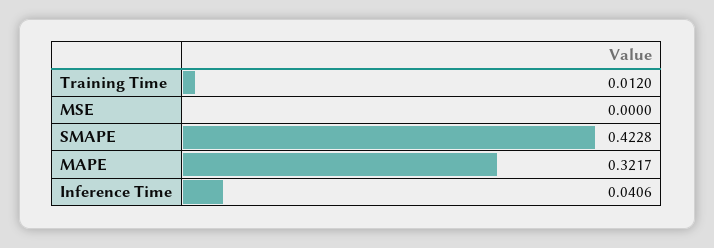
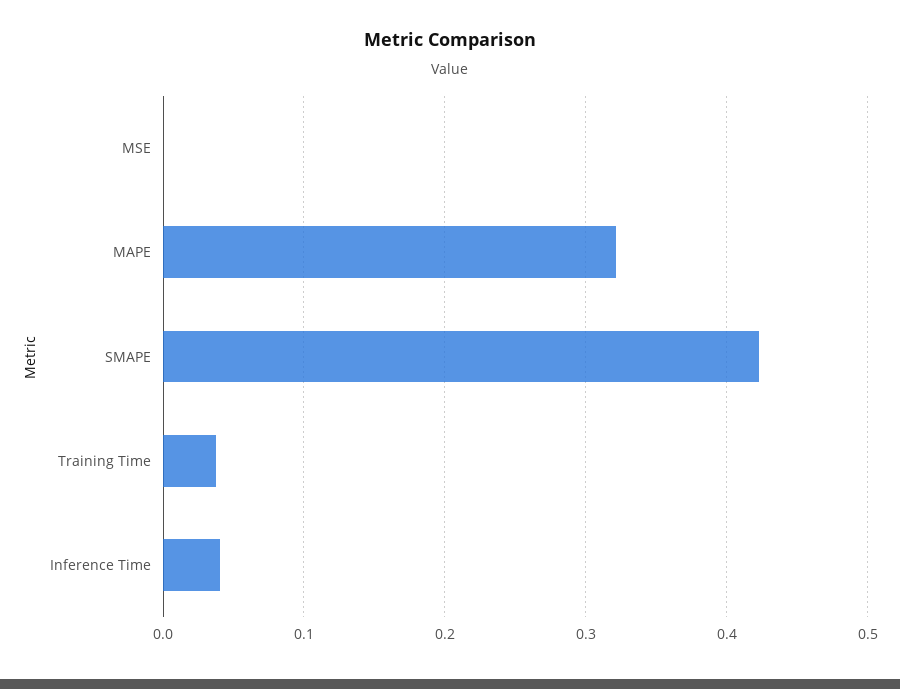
  {
-   "Training Time": 0.012,
+   "Training Time": 0.04,
    "MSE": 0,
    "SMAPE": 0.4228,
    "MAPE": 0.3217,
    "Inference Time": 0.0406
  }

